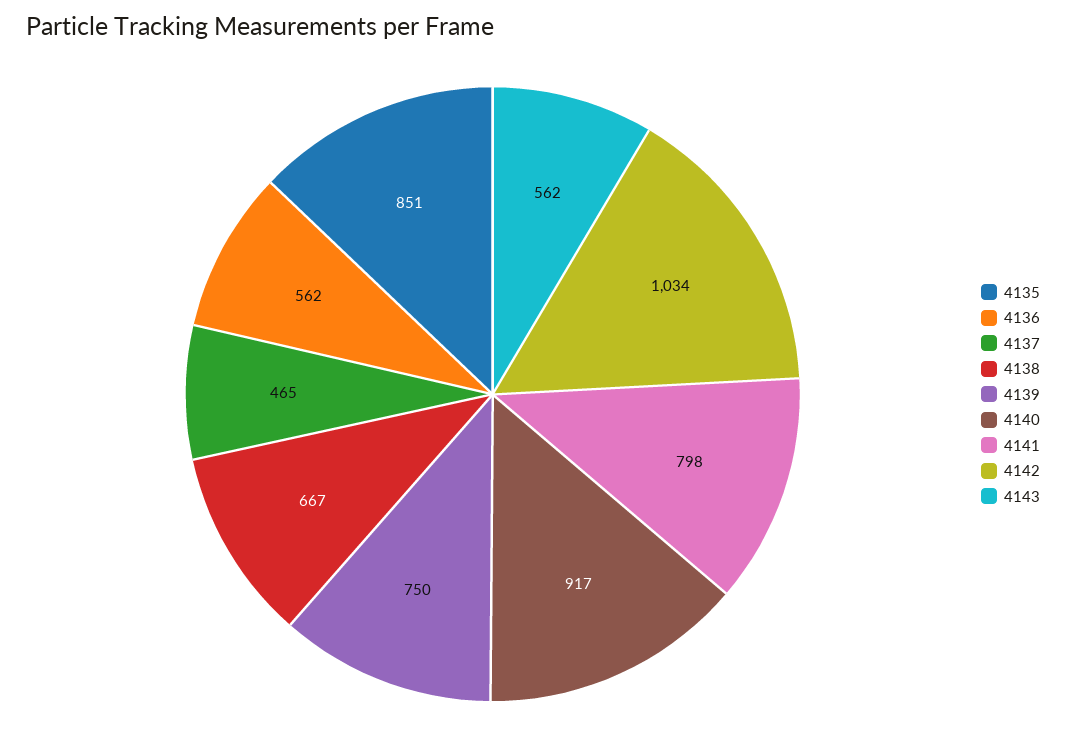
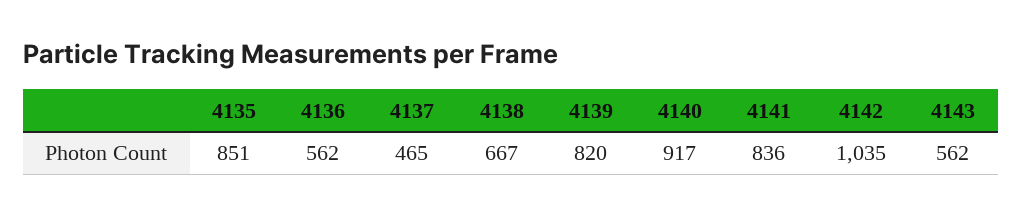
  {
    "4135": 851,
    "4136": 562,
    "4137": 465,
    "4138": 667,
-   "4139": 750,
+   "4139": 820,
    "4140": 917,
-   "4141": 798,
+   "4141": 836,
-   "4142": 1034,
+   "4142": 1035,
    "4143": 562
  }

